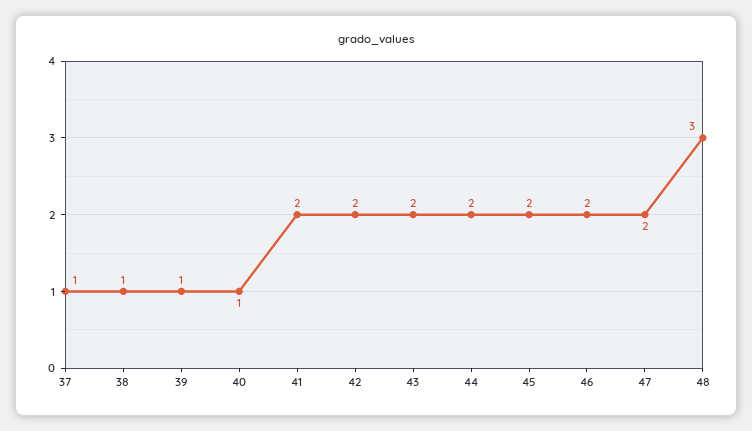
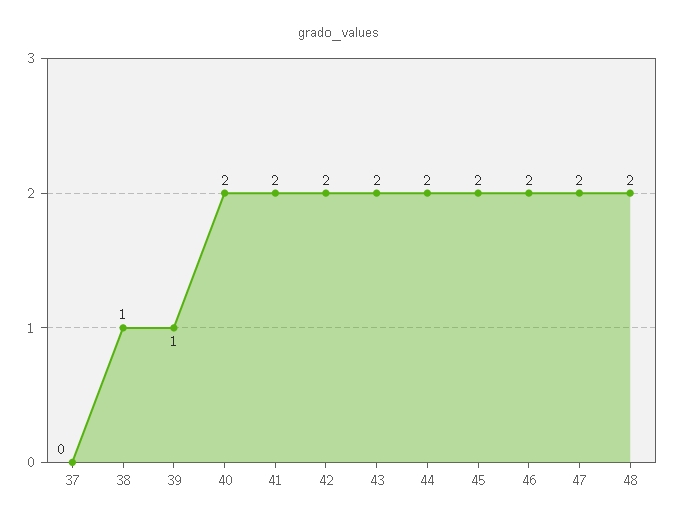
  {
-   "37": 1,
+   "37": 0,
    "38": 1,
    "39": 1,
-   "40": 1,
+   "40": 2,
    "41": 2,
    "42": 2,
    "43": 2,
    "44": 2,
    "45": 2,
    "46": 2,
    "47": 2,
-   "48": 3
+   "48": 2
  }

